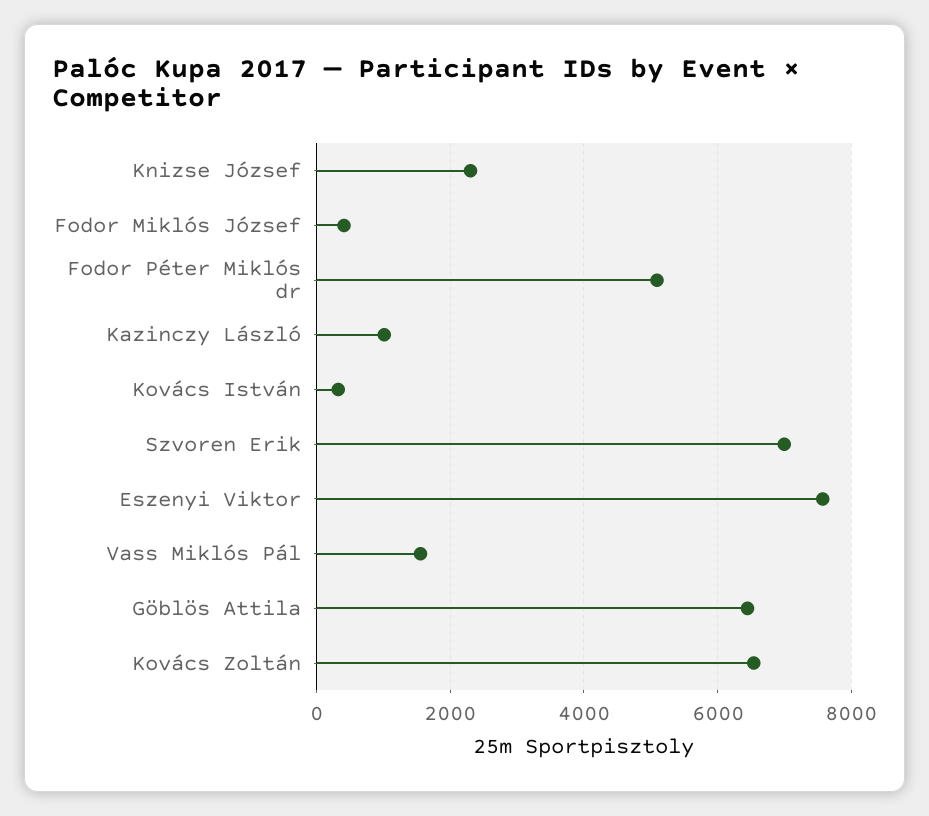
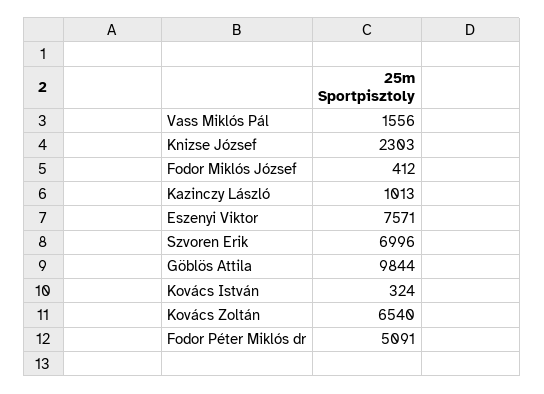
  {
    "Knizse József": 2303,
    "Fodor Miklós József": 412,
    "Fodor Péter Miklós dr": 5091,
    "Kazinczy László": 1013,
    "Kovács István": 324,
    "Szvoren Erik": 6996,
    "Eszenyi Viktor": 7571,
    "Vass Miklós Pál": 1556,
-   "Göblös Attila": 6400,
+   "Göblös Attila": 9844,
    "Kovács Zoltán": 6540
  }

